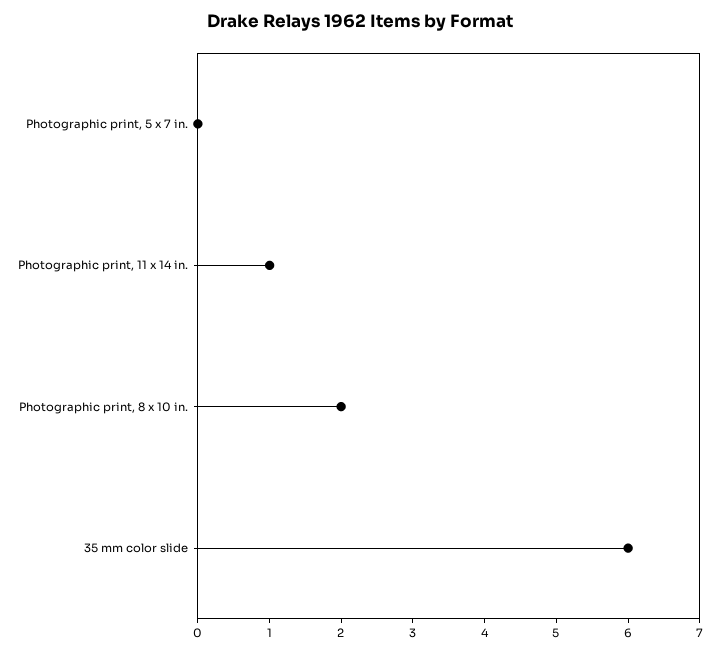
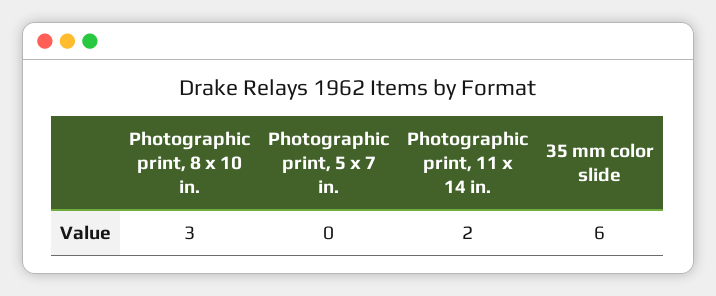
  {
    "Photographic print, 5 x 7 in.": 0,
-   "Photographic print, 11 x 14 in.": 1,
+   "Photographic print, 11 x 14 in.": 2,
-   "Photographic print, 8 x 10 in.": 2,
+   "Photographic print, 8 x 10 in.": 3,
    "35 mm color slide": 6
  }

